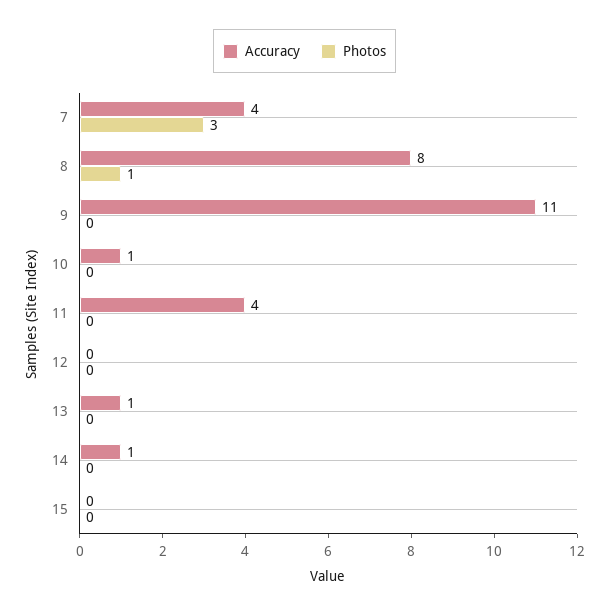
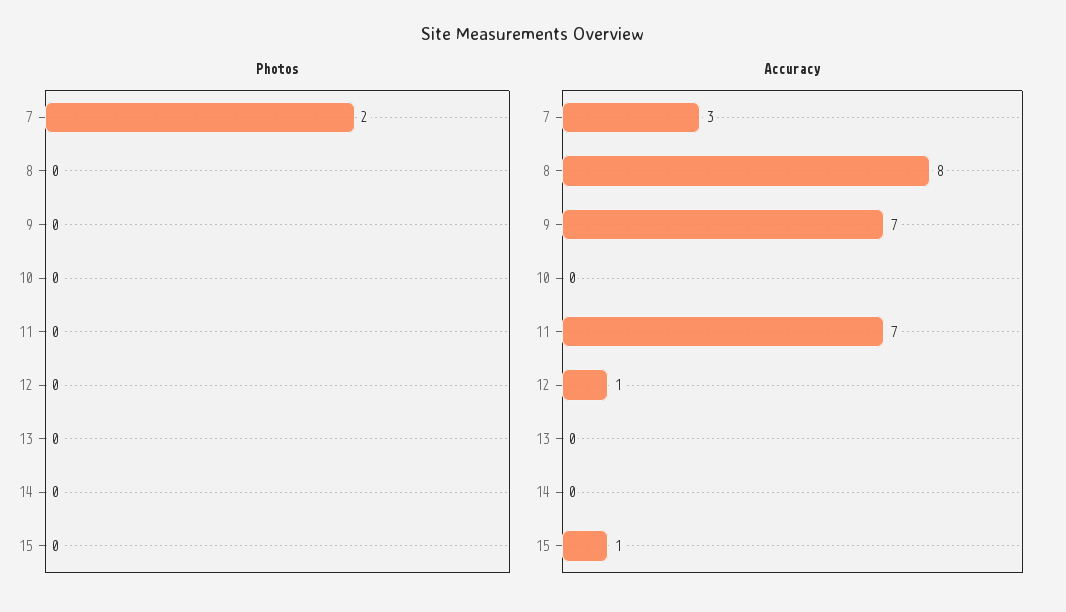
  {
    "Accuracy": {
-     "7": 4,
+     "7": 3,
      "8": 8,
-     "9": 11,
+     "9": 7,
-     "10": 1,
+     "10": 0,
-     "11": 4,
+     "11": 7,
-     "12": 0,
+     "12": 1,
-     "13": 1,
+     "13": 0,
-     "14": 1,
+     "14": 0,
-     "15": 0
+     "15": 1
    },
    "Photos": {
-     "7": 3,
+     "7": 2,
-     "8": 1,
+     "8": 0,
      "9": 0,
      "10": 0,
      "11": 0,
      "12": 0,
      "13": 0,
      "14": 0,
      "15": 0
    }
  }

